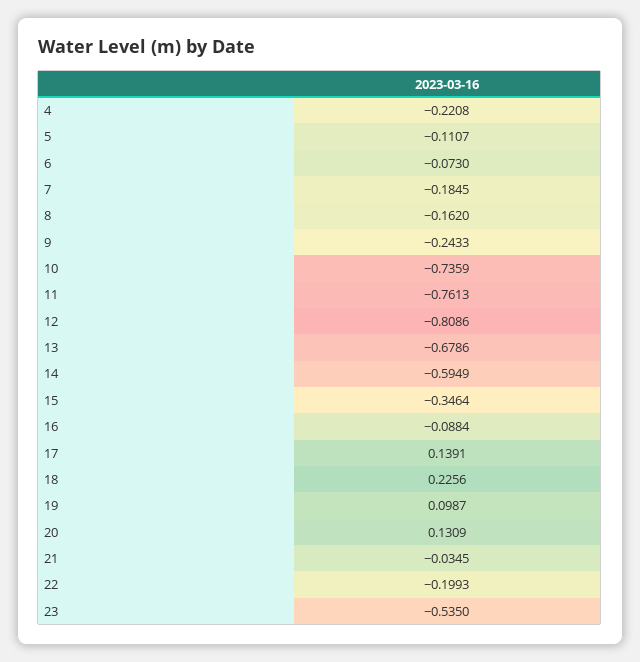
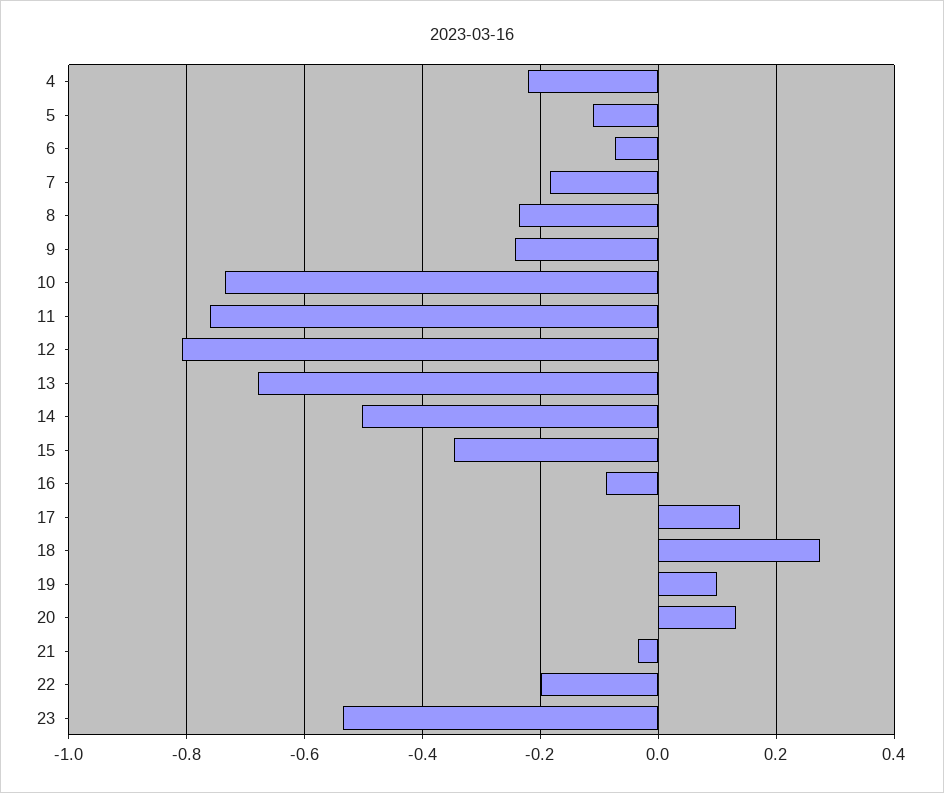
  {
    "4": -0.2208,
    "5": -0.1107,
    "6": -0.073,
    "7": -0.1845,
-   "8": -0.162,
+   "8": -0.24,
    "9": -0.2433,
    "10": -0.7359,
    "11": -0.7613,
    "12": -0.8086,
    "13": -0.6786,
-   "14": -0.5949,
+   "14": -0.5,
    "15": -0.3464,
    "16": -0.0884,
    "17": 0.1391,
-   "18": 0.2256,
+   "18": 0.28,
    "19": 0.0987,
    "20": 0.1309,
    "21": -0.0345,
    "22": -0.1993,
    "23": -0.535
  }

